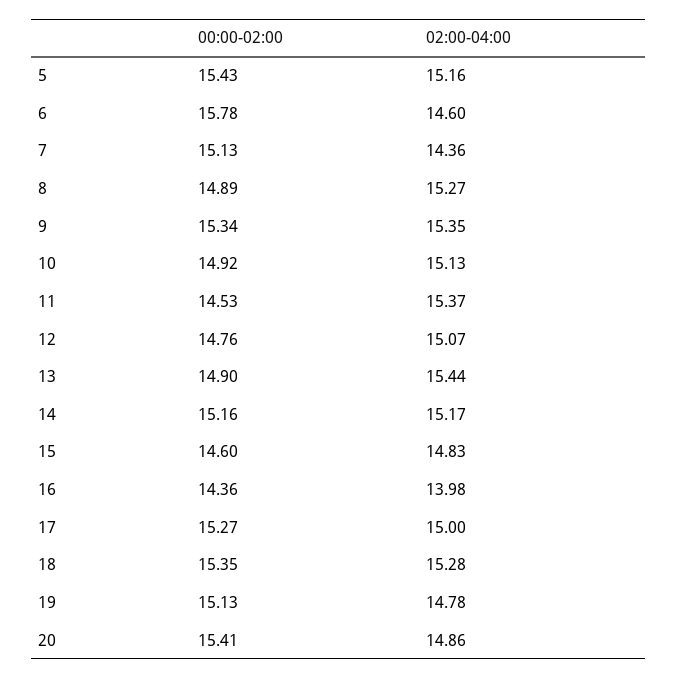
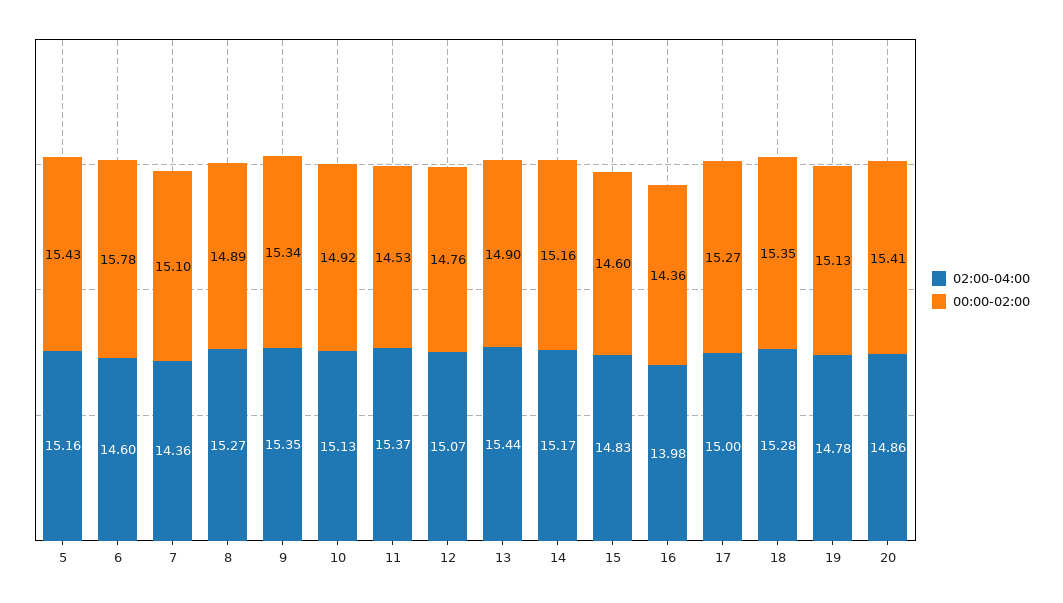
  {
    "00:00-02:00": {
      "5": 15.43,
      "6": 15.78,
-     "7": 15.13,
+     "7": 15.1,
      "8": 14.89,
      "9": 15.34,
      "10": 14.92,
      "11": 14.53,
      "12": 14.76,
      "13": 14.9,
      "14": 15.16,
      "15": 14.6,
      "16": 14.36,
      "17": 15.27,
      "18": 15.35,
      "19": 15.13,
      "20": 15.41
    },
    "02:00-04:00": {
      "5": 15.16,
      "6": 14.6,
      "7": 14.36,
      "8": 15.27,
      "9": 15.35,
      "10": 15.13,
      "11": 15.37,
      "12": 15.07,
      "13": 15.44,
      "14": 15.17,
      "15": 14.83,
      "16": 13.98,
      "17": 15,
      "18": 15.28,
      "19": 14.78,
      "20": 14.86
    }
  }

